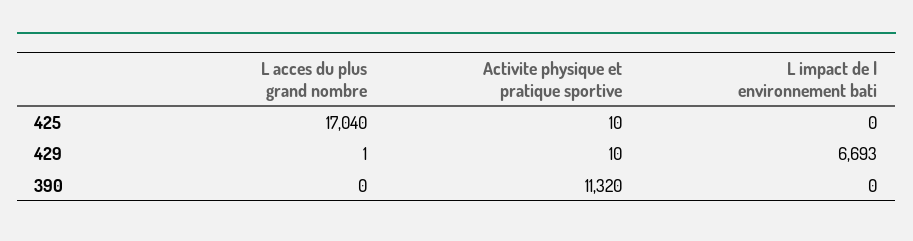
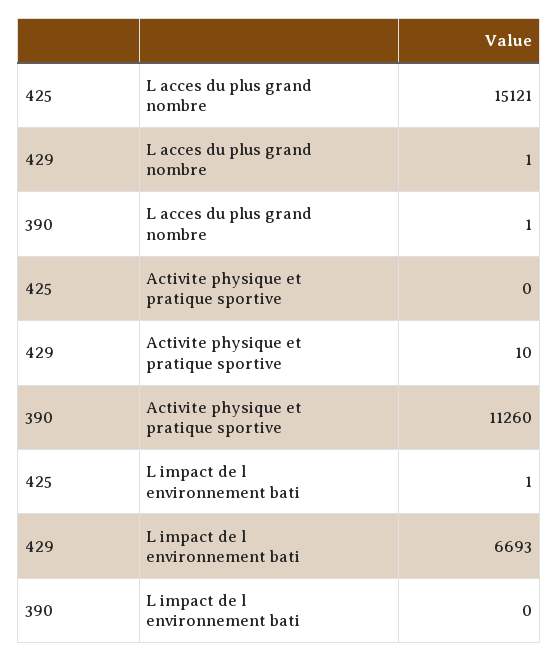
  {
    "L acces du plus grand nombre": {
-     "425": 17040,
+     "425": 15121,
      "429": 1,
-     "390": 0
+     "390": 1
    },
    "Activite physique et pratique sportive": {
-     "425": 10,
+     "425": 0,
      "429": 10,
-     "390": 11320
+     "390": 11260
    },
    "L impact de l environnement bati": {
-     "425": 0,
+     "425": 1,
      "429": 6693,
      "390": 0
    }
  }

